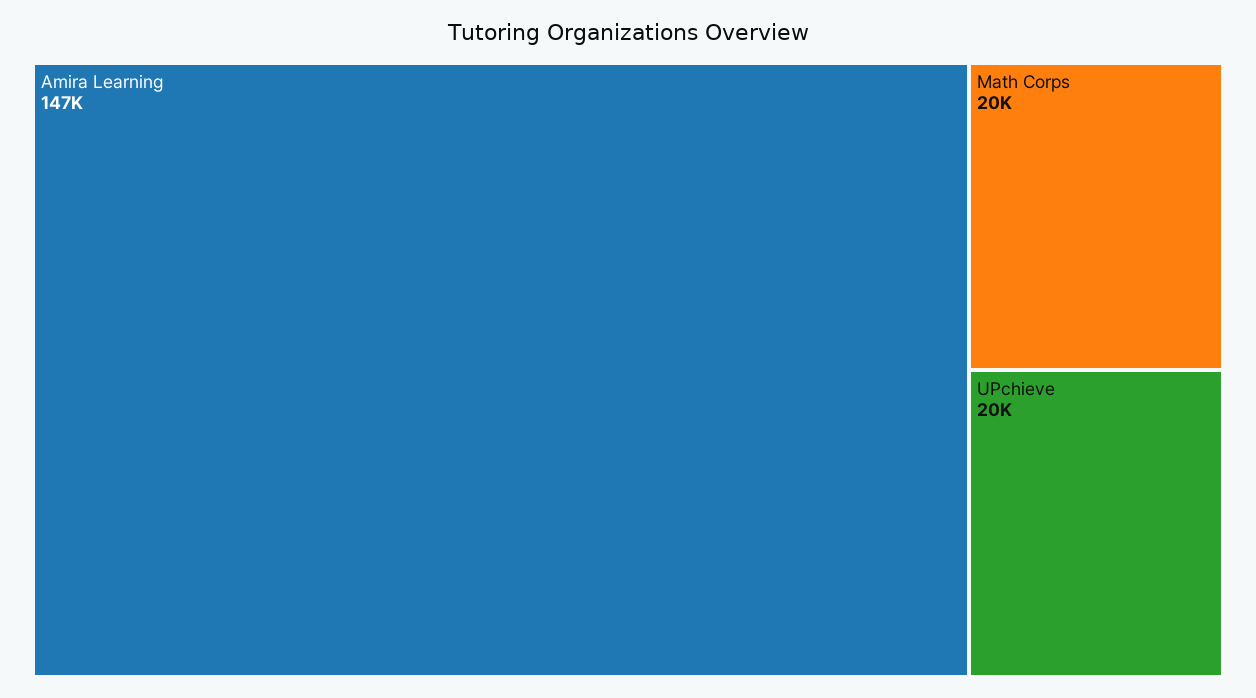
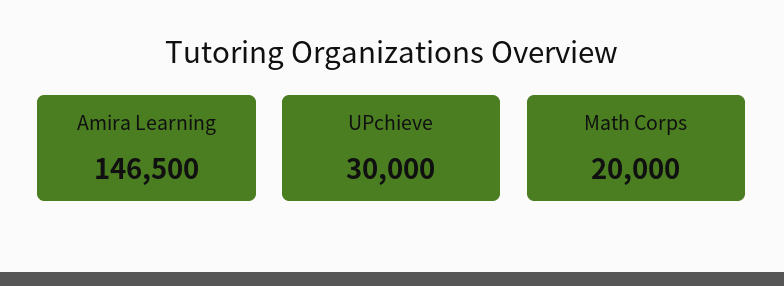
  {
    "Amira Learning": 146500,
    "Math Corps": 20000,
-   "UPchieve": 20000
+   "UPchieve": 30000
  }

